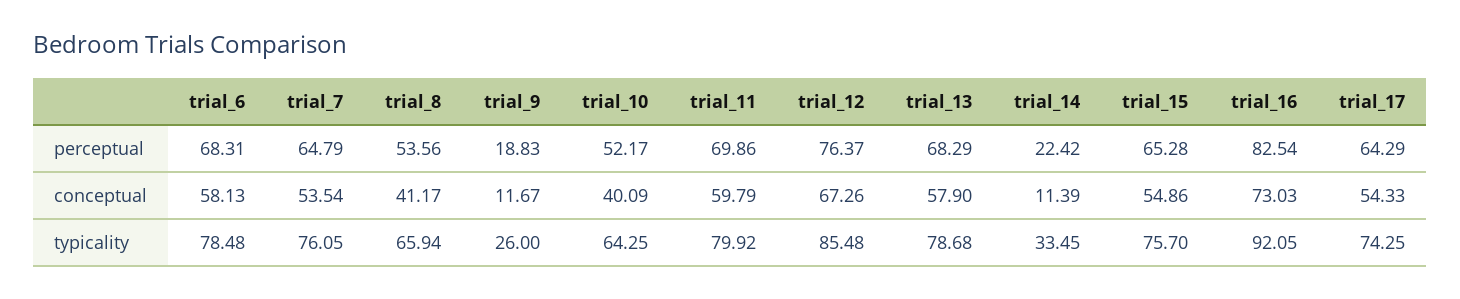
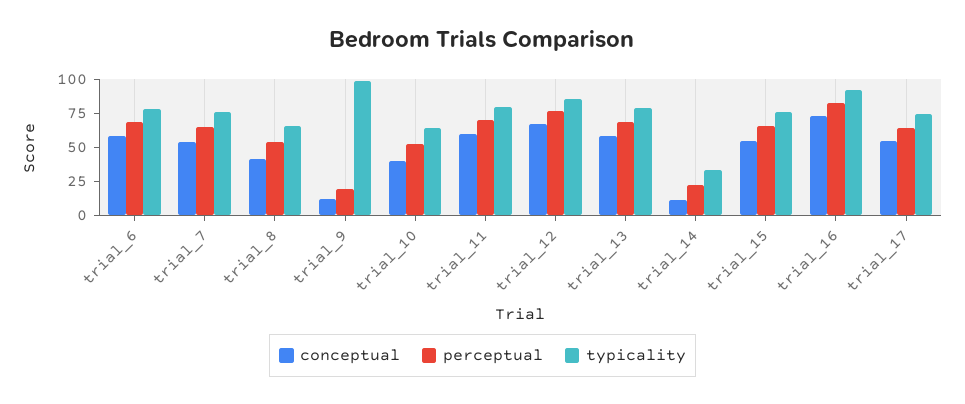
  {
    "perceptual": {
      "trial_6": 68.31,
      "trial_7": 64.79,
      "trial_8": 53.56,
      "trial_9": 18.83,
      "trial_10": 52.17,
      "trial_11": 69.86,
      "trial_12": 76.37,
      "trial_13": 68.29,
      "trial_14": 22.42,
      "trial_15": 65.28,
      "trial_16": 82.54,
      "trial_17": 64.29
    },
    "conceptual": {
      "trial_6": 58.13,
      "trial_7": 53.54,
      "trial_8": 41.17,
      "trial_9": 11.67,
      "trial_10": 40.09,
      "trial_11": 59.79,
      "trial_12": 67.26,
      "trial_13": 57.9,
      "trial_14": 11.39,
      "trial_15": 54.86,
      "trial_16": 73.03,
      "trial_17": 54.33
    },
    "typicality": {
      "trial_6": 78.48,
      "trial_7": 76.05,
      "trial_8": 65.94,
-     "trial_9": 26,
+     "trial_9": 100,
      "trial_10": 64.25,
      "trial_11": 79.92,
      "trial_12": 85.48,
      "trial_13": 78.68,
      "trial_14": 33.45,
      "trial_15": 75.7,
      "trial_16": 92.05,
      "trial_17": 74.25
    }
  }

